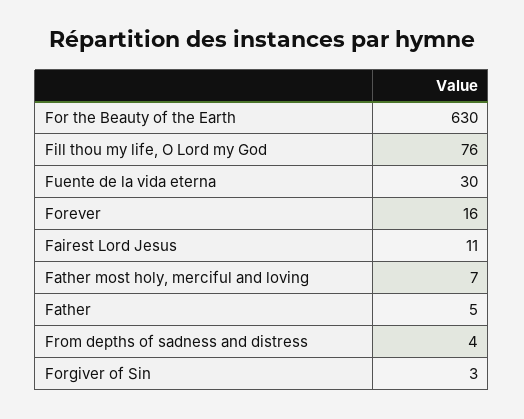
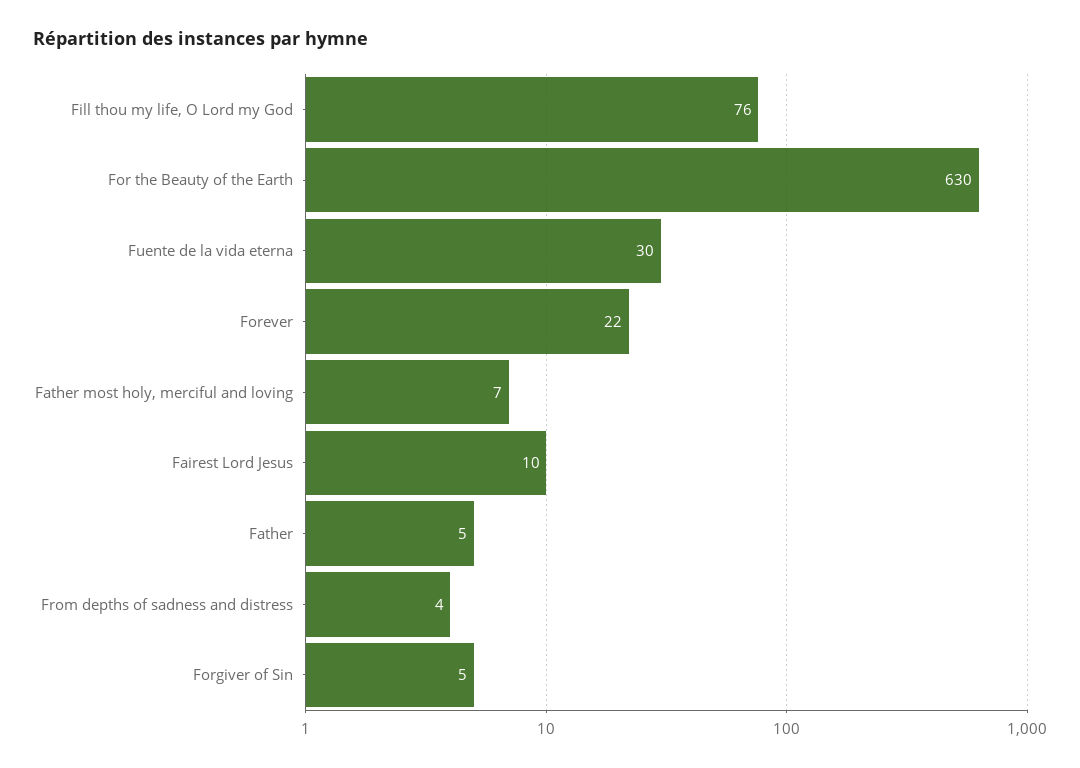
  {
    "For the Beauty of the Earth": 630,
    "Fill thou my life, O Lord my God": 76,
    "Fuente de la vida eterna": 30,
-   "Forever": 16,
+   "Forever": 22,
-   "Fairest Lord Jesus": 11,
+   "Fairest Lord Jesus": 10,
    "Father most holy, merciful and loving": 7,
    "Father": 5,
    "From depths of sadness and distress": 4,
-   "Forgiver of Sin": 3
+   "Forgiver of Sin": 5
  }

